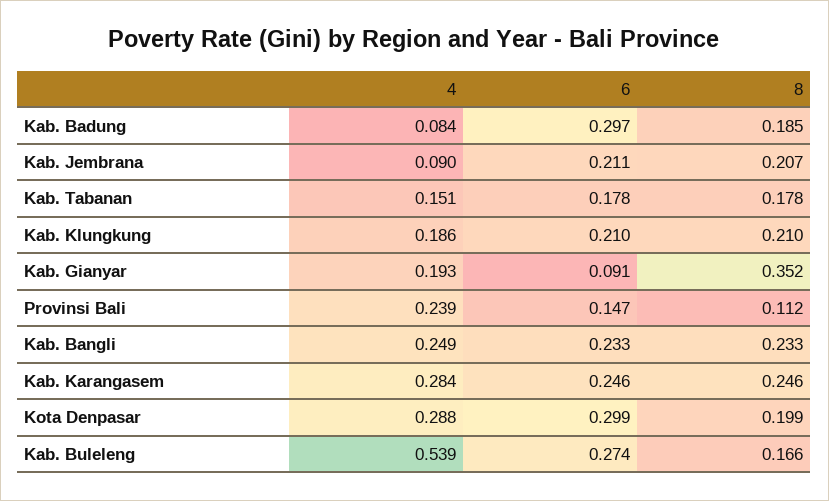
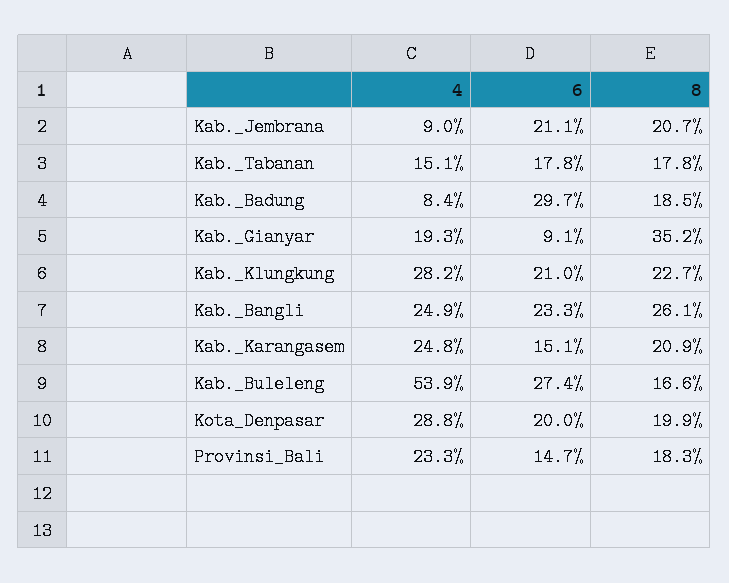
  {
    "4": {
      "Kab. Badung": 0.084,
      "Kab. Jembrana": 0.09,
      "Kab. Tabanan": 0.151,
-     "Kab. Klungkung": 0.186,
+     "Kab. Klungkung": 0.282,
      "Kab. Gianyar": 0.193,
-     "Provinsi Bali": 0.239,
+     "Provinsi Bali": 0.233,
      "Kab. Bangli": 0.249,
-     "Kab. Karangasem": 0.284,
+     "Kab. Karangasem": 0.248,
      "Kota Denpasar": 0.288,
      "Kab. Buleleng": 0.539
    },
    "6": {
      "Kab. Badung": 0.297,
      "Kab. Jembrana": 0.211,
      "Kab. Tabanan": 0.178,
      "Kab. Klungkung": 0.21,
      "Kab. Gianyar": 0.091,
      "Provinsi Bali": 0.147,
      "Kab. Bangli": 0.233,
-     "Kab. Karangasem": 0.246,
+     "Kab. Karangasem": 0.151,
-     "Kota Denpasar": 0.299,
+     "Kota Denpasar": 0.2,
      "Kab. Buleleng": 0.274
    },
    "8": {
      "Kab. Badung": 0.185,
      "Kab. Jembrana": 0.207,
      "Kab. Tabanan": 0.178,
-     "Kab. Klungkung": 0.21,
+     "Kab. Klungkung": 0.227,
      "Kab. Gianyar": 0.352,
-     "Provinsi Bali": 0.112,
+     "Provinsi Bali": 0.183,
-     "Kab. Bangli": 0.233,
+     "Kab. Bangli": 0.261,
-     "Kab. Karangasem": 0.246,
+     "Kab. Karangasem": 0.209,
      "Kota Denpasar": 0.199,
      "Kab. Buleleng": 0.166
    }
  }

